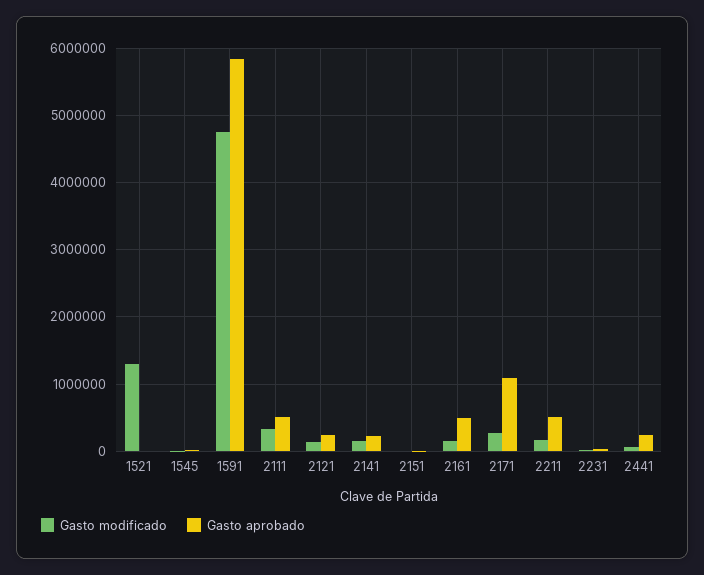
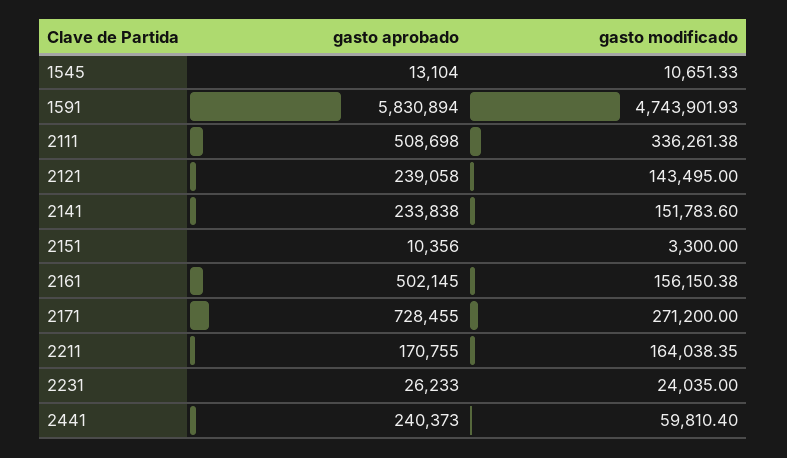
  {
    "Gasto modificado": {
-     "1521": 1300000,
      "1545": 10651.33,
      "1591": 4743901.93,
      "2111": 336261.38,
      "2121": 143495,
      "2141": 151783.6,
      "2151": 3300,
      "2161": 156150.38,
      "2171": 271200,
      "2211": 164038.35,
      "2231": 24035,
      "2441": 59810.4
    },
    "Gasto aprobado": {
-     "1521": 0,
      "1545": 13104,
      "1591": 5830894,
      "2111": 508698,
      "2121": 239058,
      "2141": 233838,
      "2151": 10356,
      "2161": 502145,
-     "2171": 1100000,
+     "2171": 728455,
-     "2211": 500000,
+     "2211": 170755,
      "2231": 26233,
      "2441": 240373
    }
  }

